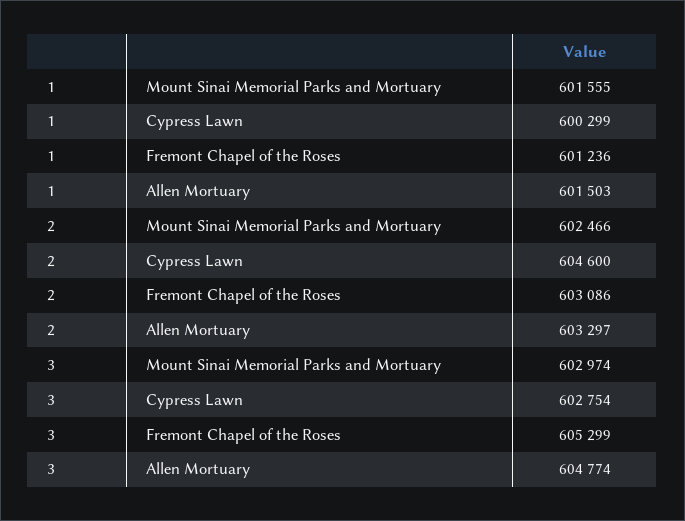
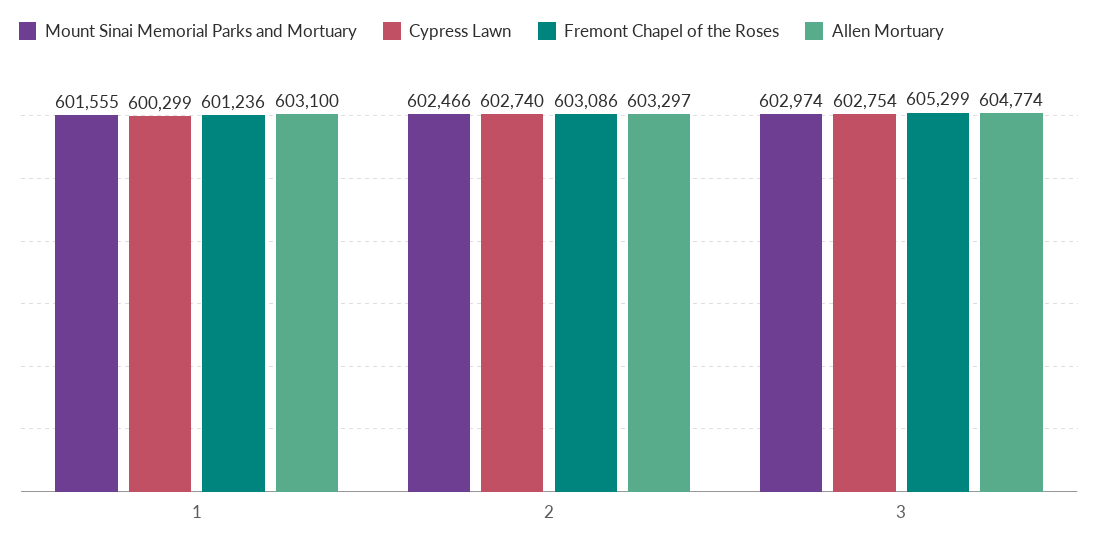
  {
    "Mount Sinai Memorial Parks and Mortuary": {
      "1": 601555,
      "2": 602466,
      "3": 602974
    },
    "Cypress Lawn": {
      "1": 600299,
-     "2": 604600,
+     "2": 602740,
      "3": 602754
    },
    "Fremont Chapel of the Roses": {
      "1": 601236,
      "2": 603086,
      "3": 605299
    },
    "Allen Mortuary": {
-     "1": 601503,
+     "1": 603100,
      "2": 603297,
      "3": 604774
    }
  }

